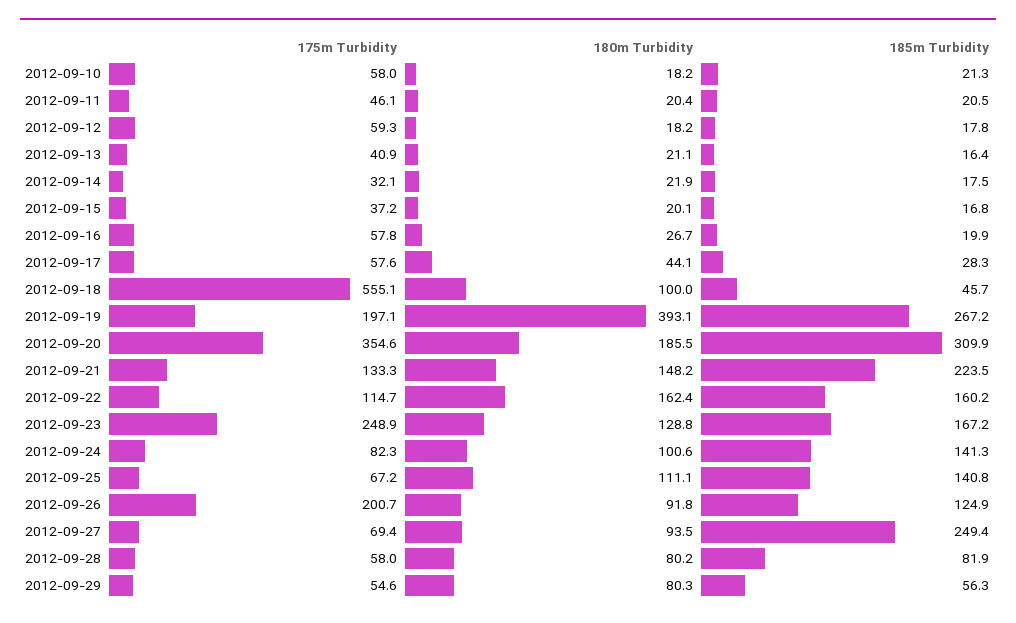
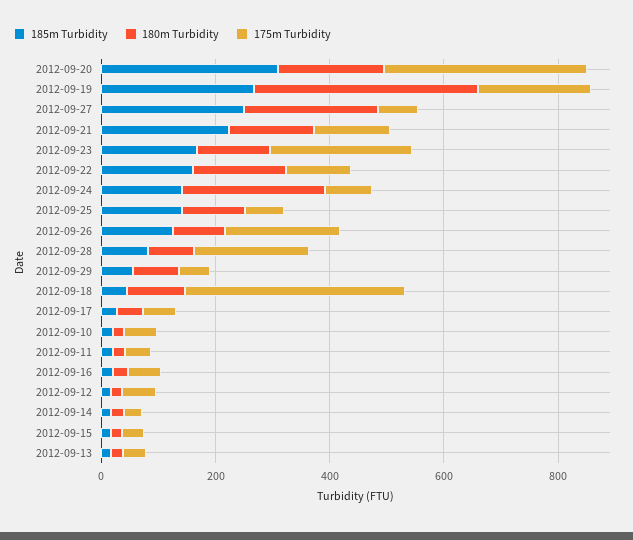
  {
    "175m Turbidity": {
      "2012-09-10": 58,
      "2012-09-11": 46.1,
      "2012-09-12": 59.3,
      "2012-09-13": 40.9,
      "2012-09-14": 32.1,
      "2012-09-15": 37.2,
      "2012-09-16": 57.8,
      "2012-09-17": 57.6,
-     "2012-09-18": 555.1,
+     "2012-09-18": 400,
      "2012-09-19": 197.1,
      "2012-09-20": 354.6,
      "2012-09-21": 133.3,
      "2012-09-22": 114.7,
      "2012-09-23": 248.9,
      "2012-09-24": 82.3,
      "2012-09-25": 67.2,
      "2012-09-26": 200.7,
      "2012-09-27": 69.4,
-     "2012-09-28": 58,
+     "2012-09-28": 200,
      "2012-09-29": 54.6
    },
    "180m Turbidity": {
      "2012-09-10": 18.2,
      "2012-09-11": 20.4,
      "2012-09-12": 18.2,
      "2012-09-13": 21.1,
      "2012-09-14": 21.9,
      "2012-09-15": 20.1,
      "2012-09-16": 26.7,
      "2012-09-17": 44.1,
      "2012-09-18": 100,
      "2012-09-19": 393.1,
      "2012-09-20": 185.5,
      "2012-09-21": 148.2,
      "2012-09-22": 162.4,
      "2012-09-23": 128.8,
-     "2012-09-24": 100.6,
+     "2012-09-24": 250,
      "2012-09-25": 111.1,
      "2012-09-26": 91.8,
-     "2012-09-27": 93.5,
+     "2012-09-27": 250,
      "2012-09-28": 80.2,
      "2012-09-29": 80.3
    },
    "185m Turbidity": {
      "2012-09-10": 21.3,
      "2012-09-11": 20.5,
      "2012-09-12": 17.8,
      "2012-09-13": 16.4,
      "2012-09-14": 17.5,
      "2012-09-15": 16.8,
      "2012-09-16": 19.9,
      "2012-09-17": 28.3,
      "2012-09-18": 45.7,
      "2012-09-19": 267.2,
      "2012-09-20": 309.9,
      "2012-09-21": 223.5,
      "2012-09-22": 160.2,
      "2012-09-23": 167.2,
      "2012-09-24": 141.3,
      "2012-09-25": 140.8,
      "2012-09-26": 124.9,
      "2012-09-27": 249.4,
      "2012-09-28": 81.9,
      "2012-09-29": 56.3
    }
  }

